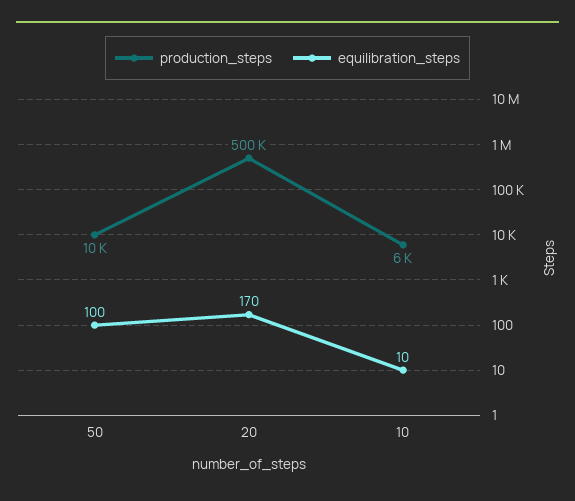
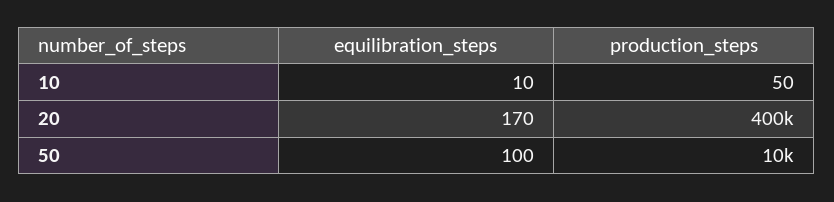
  {
    "production_steps": {
      "50": 10000,
-     "20": 500000,
+     "20": 400000,
-     "10": 6000
+     "10": 50
    },
    "equilibration_steps": {
      "50": 100,
      "20": 170,
      "10": 10
    }
  }

